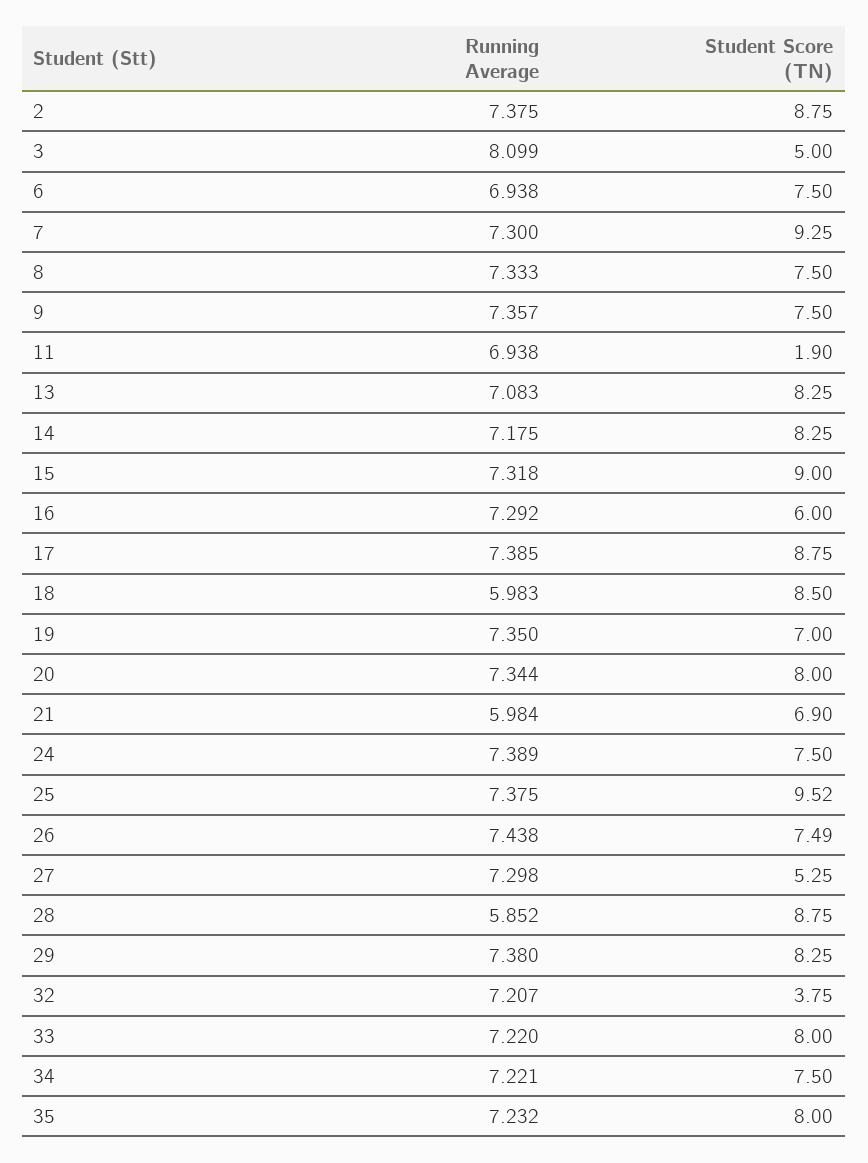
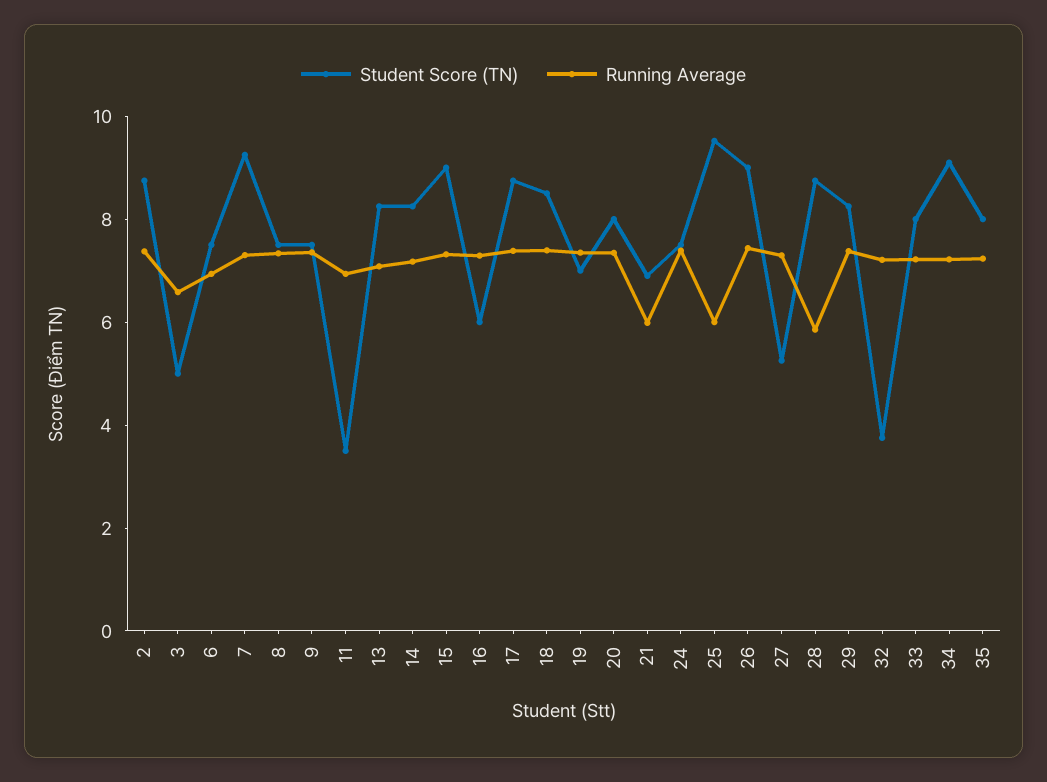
  {
    "Running Average": {
      "2": 7.375,
-     "3": 8.099,
+     "3": 6.5,
      "6": 6.938,
      "7": 7.3,
      "8": 7.333,
      "9": 7.357,
      "11": 6.938,
      "13": 7.083,
      "14": 7.175,
      "15": 7.318,
      "16": 7.292,
      "17": 7.385,
-     "18": 5.983,
+     "18": 7.5,
      "19": 7.35,
      "20": 7.344,
      "21": 5.984,
      "24": 7.389,
-     "25": 7.375,
+     "25": 6,
      "26": 7.438,
      "27": 7.298,
      "28": 5.852,
      "29": 7.38,
      "32": 7.207,
      "33": 7.22,
      "34": 7.221,
      "35": 7.232
    },
    "Student Score (TN)": {
      "2": 8.75,
      "3": 5,
      "6": 7.5,
      "7": 9.25,
      "8": 7.5,
      "9": 7.5,
-     "11": 1.9,
+     "11": 3.5,
      "13": 8.25,
      "14": 8.25,
      "15": 9,
      "16": 6,
      "17": 8.75,
      "18": 8.5,
      "19": 7,
      "20": 8,
      "21": 6.9,
      "24": 7.5,
      "25": 9.52,
-     "26": 7.49,
+     "26": 9,
      "27": 5.25,
      "28": 8.75,
      "29": 8.25,
      "32": 3.75,
      "33": 8,
-     "34": 7.5,
+     "34": 9,
      "35": 8
    }
  }

